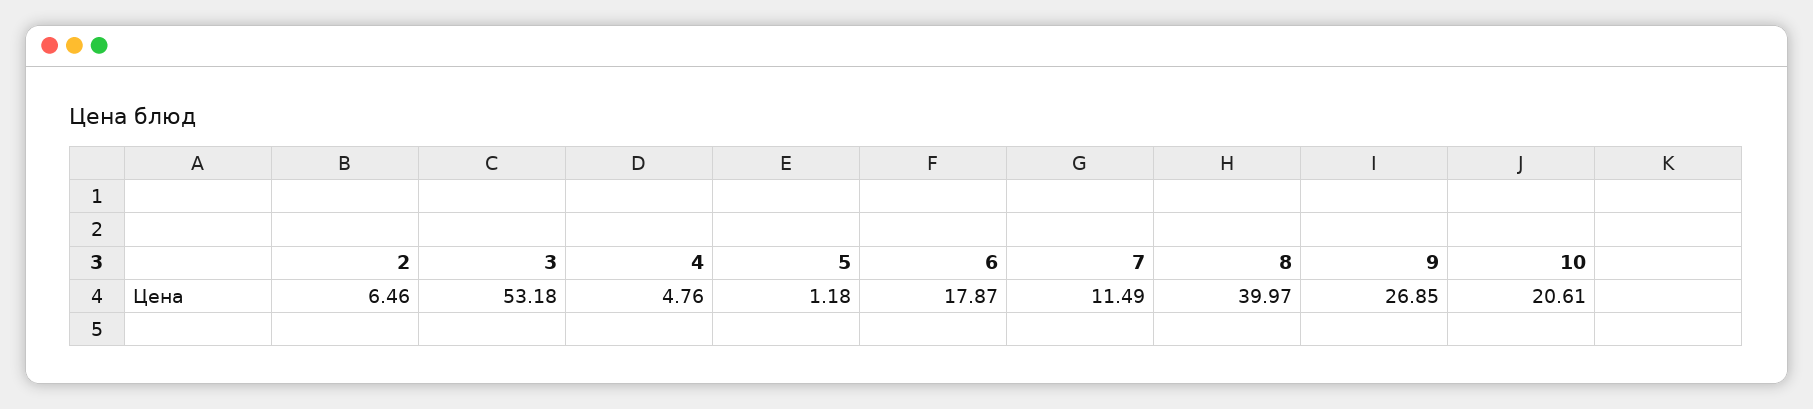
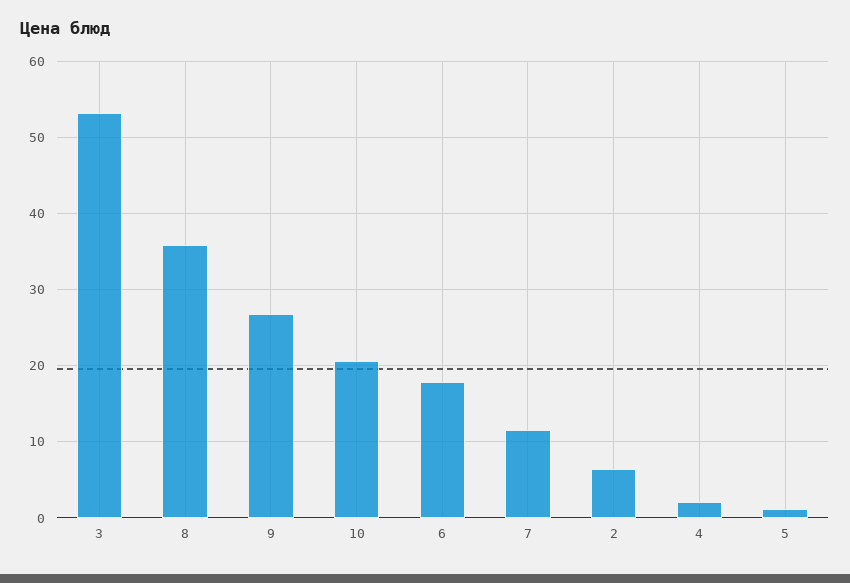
  {
    "2": 6.46,
    "3": 53.18,
-   "4": 4.76,
+   "4": 2,
    "5": 1.18,
    "6": 17.87,
    "7": 11.49,
-   "8": 39.97,
+   "8": 36,
    "9": 26.85,
    "10": 20.61
  }

